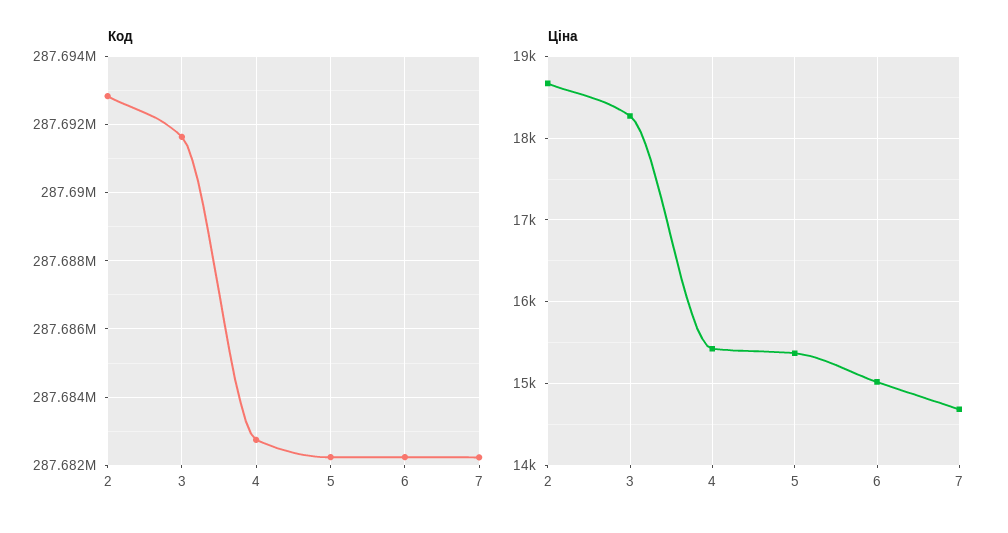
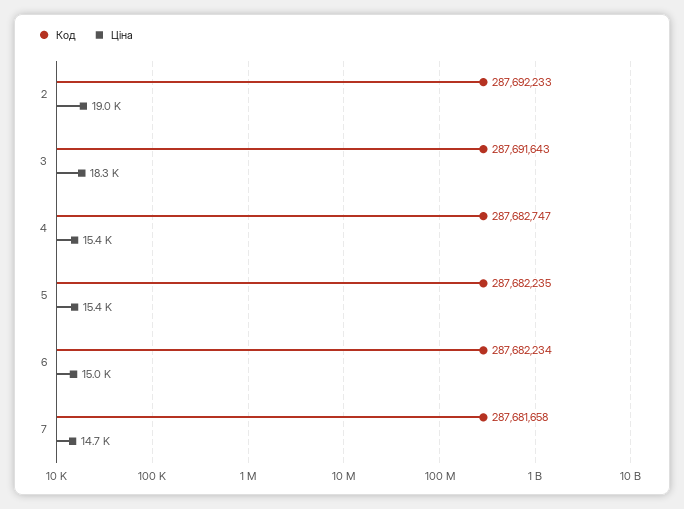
  {
    "Код": {
-     "2": 287692800,
+     "2": 287692233,
      "3": 287691643,
      "4": 287682747,
      "5": 287682235,
      "6": 287682234,
-     "7": 287682200
+     "7": 287681658
    },
    "Ціна": {
-     "2": 18700,
+     "2": 19000,
      "3": 18300,
      "4": 15400,
      "5": 15400,
      "6": 15000,
      "7": 14700
    }
  }

